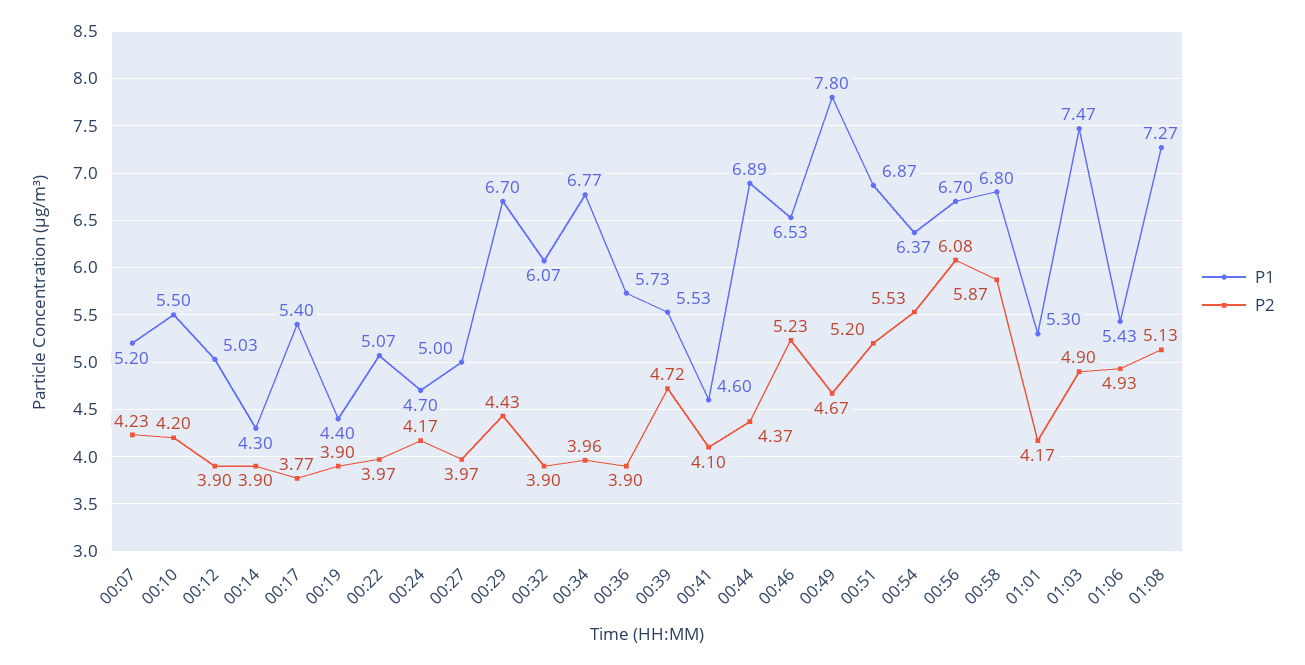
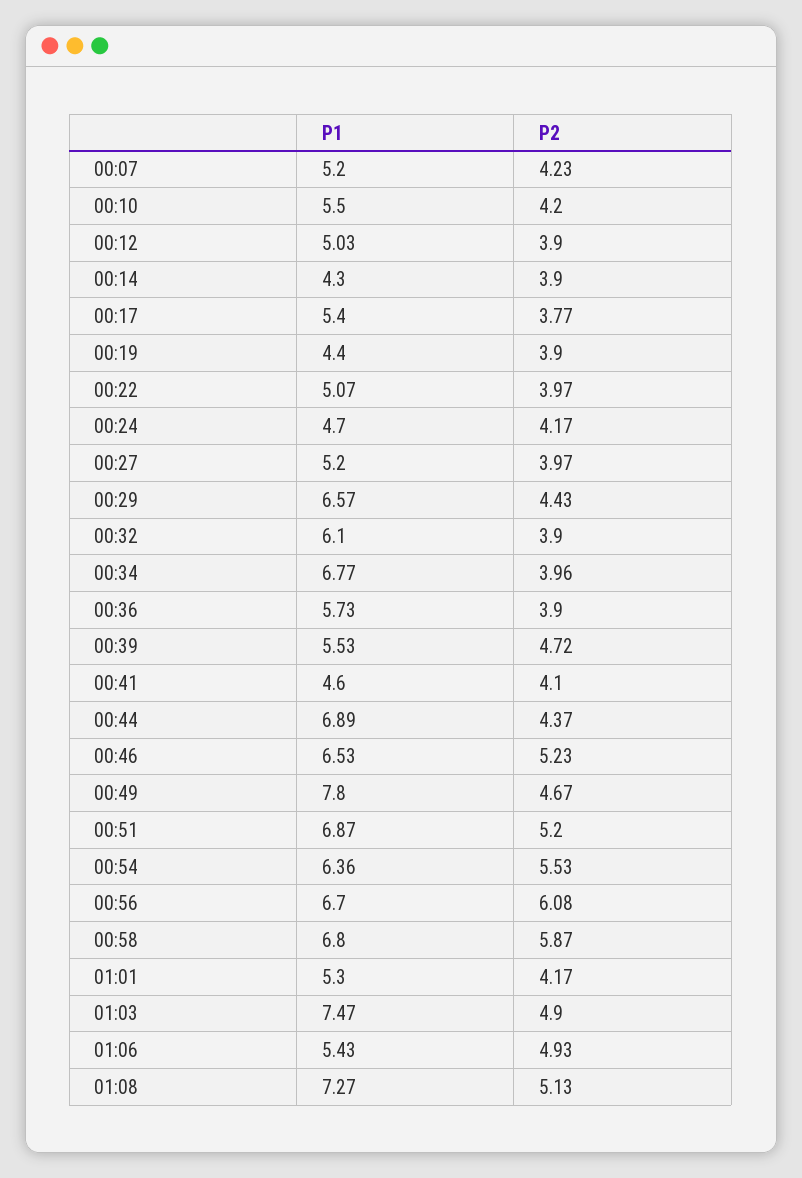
  {
    "P1": {
      "00:07": 5.2,
      "00:10": 5.5,
      "00:12": 5.03,
      "00:14": 4.3,
      "00:17": 5.4,
      "00:19": 4.4,
      "00:22": 5.07,
      "00:24": 4.7,
-     "00:27": 5,
+     "00:27": 5.2,
-     "00:29": 6.7,
+     "00:29": 6.57,
-     "00:32": 6.07,
+     "00:32": 6.1,
      "00:34": 6.77,
      "00:36": 5.73,
      "00:39": 5.53,
      "00:41": 4.6,
      "00:44": 6.89,
      "00:46": 6.53,
      "00:49": 7.8,
      "00:51": 6.87,
-     "00:54": 6.37,
+     "00:54": 6.36,
      "00:56": 6.7,
      "00:58": 6.8,
      "01:01": 5.3,
      "01:03": 7.47,
      "01:06": 5.43,
      "01:08": 7.27
    },
    "P2": {
      "00:07": 4.23,
      "00:10": 4.2,
      "00:12": 3.9,
      "00:14": 3.9,
      "00:17": 3.77,
      "00:19": 3.9,
      "00:22": 3.97,
      "00:24": 4.17,
      "00:27": 3.97,
      "00:29": 4.43,
      "00:32": 3.9,
      "00:34": 3.96,
      "00:36": 3.9,
      "00:39": 4.72,
      "00:41": 4.1,
      "00:44": 4.37,
      "00:46": 5.23,
      "00:49": 4.67,
      "00:51": 5.2,
      "00:54": 5.53,
      "00:56": 6.08,
      "00:58": 5.87,
      "01:01": 4.17,
      "01:03": 4.9,
      "01:06": 4.93,
      "01:08": 5.13
    }
  }

